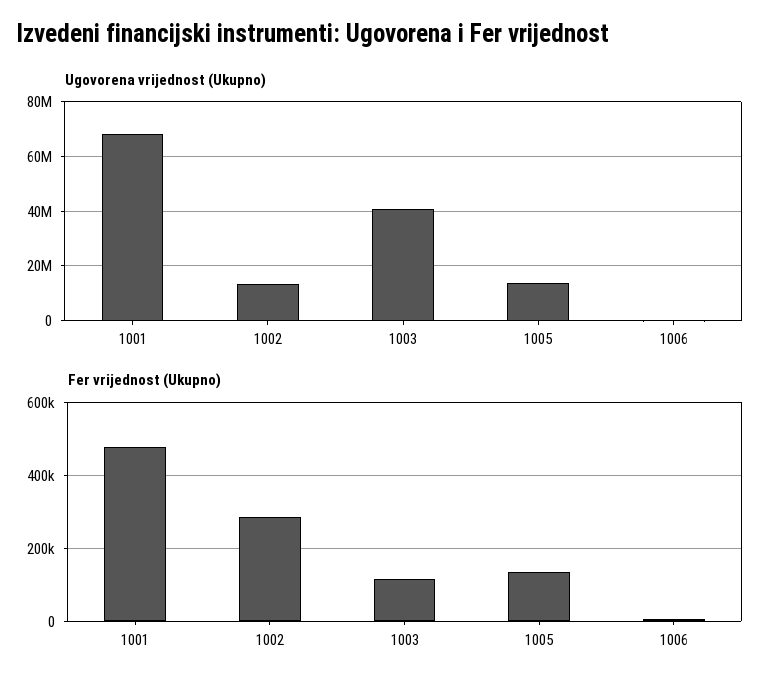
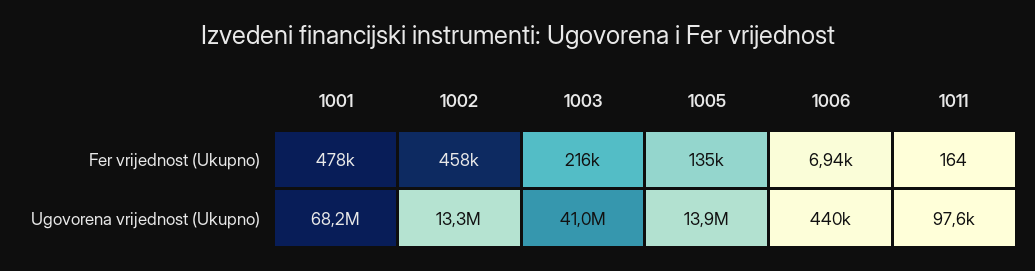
  {
    "Ugovorena vrijednost (Ukupno)": {
      "1001": 68200000,
      "1002": 13300000,
      "1003": 41000000,
      "1005": 13900000,
-     "1006": 440000
+     "1006": 440000,
+     "1011": 97600
    },
    "Fer vrijednost (Ukupno)": {
      "1001": 478000,
-     "1002": 280000,
+     "1002": 458000,
-     "1003": 120000,
+     "1003": 216000,
      "1005": 135000,
-     "1006": 6940
+     "1006": 6940,
+     "1011": 164
    }
  }

